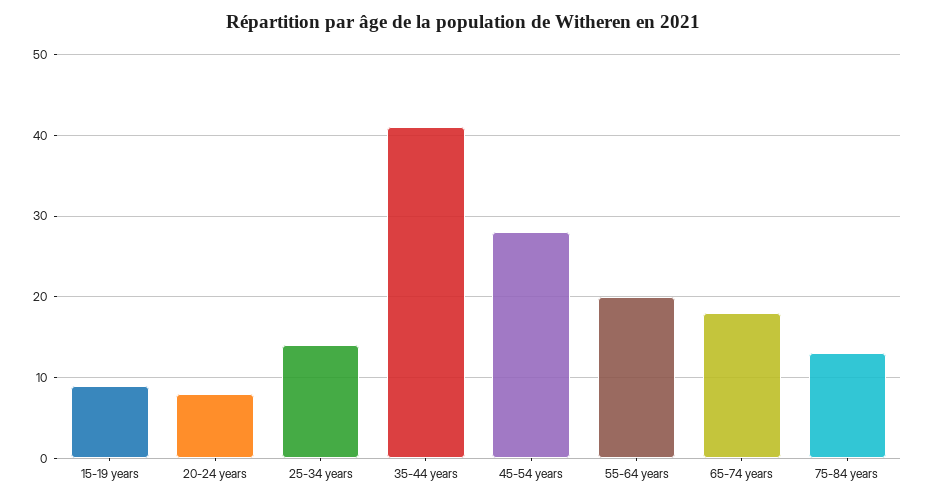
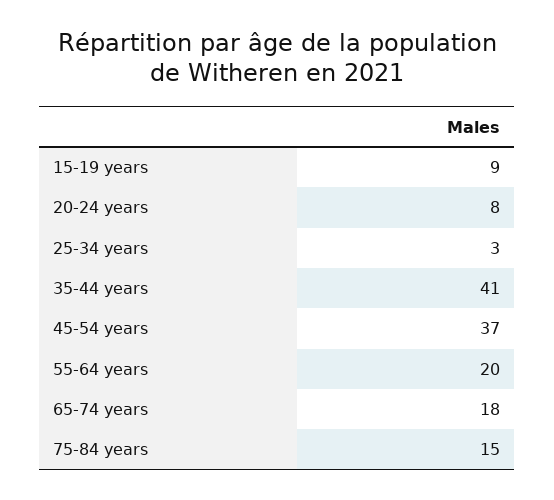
  {
    "15-19 years": 9,
    "20-24 years": 8,
-   "25-34 years": 14,
+   "25-34 years": 3,
    "35-44 years": 41,
-   "45-54 years": 28,
+   "45-54 years": 37,
    "55-64 years": 20,
    "65-74 years": 18,
-   "75-84 years": 13
+   "75-84 years": 15
  }

